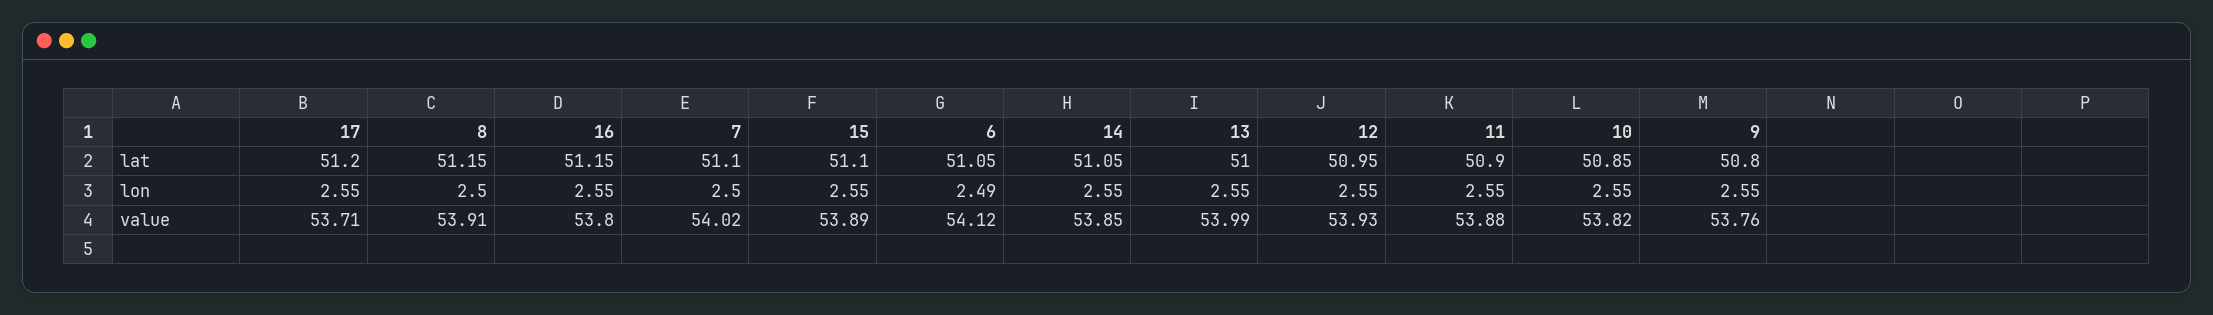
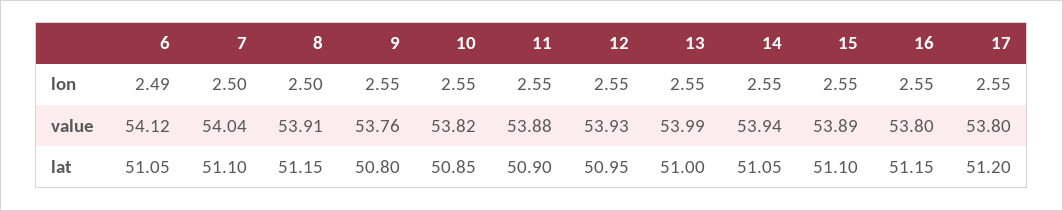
  {
    "17": {
      "lat": 51.2,
      "lon": 2.55,
-     "value": 53.71
+     "value": 53.8
    },
    "8": {
      "lat": 51.15,
      "lon": 2.5,
      "value": 53.91
    },
    "16": {
      "lat": 51.15,
      "lon": 2.55,
      "value": 53.8
    },
    "7": {
      "lat": 51.1,
      "lon": 2.5,
-     "value": 54.02
+     "value": 54.04
    },
    "15": {
      "lat": 51.1,
      "lon": 2.55,
      "value": 53.89
    },
    "6": {
      "lat": 51.05,
      "lon": 2.49,
      "value": 54.12
    },
    "14": {
      "lat": 51.05,
      "lon": 2.55,
-     "value": 53.85
+     "value": 53.94
    },
    "13": {
      "lat": 51,
      "lon": 2.55,
      "value": 53.99
    },
    "12": {
      "lat": 50.95,
      "lon": 2.55,
      "value": 53.93
    },
    "11": {
      "lat": 50.9,
      "lon": 2.55,
      "value": 53.88
    },
    "10": {
      "lat": 50.85,
      "lon": 2.55,
      "value": 53.82
    },
    "9": {
      "lat": 50.8,
      "lon": 2.55,
      "value": 53.76
    }
  }

